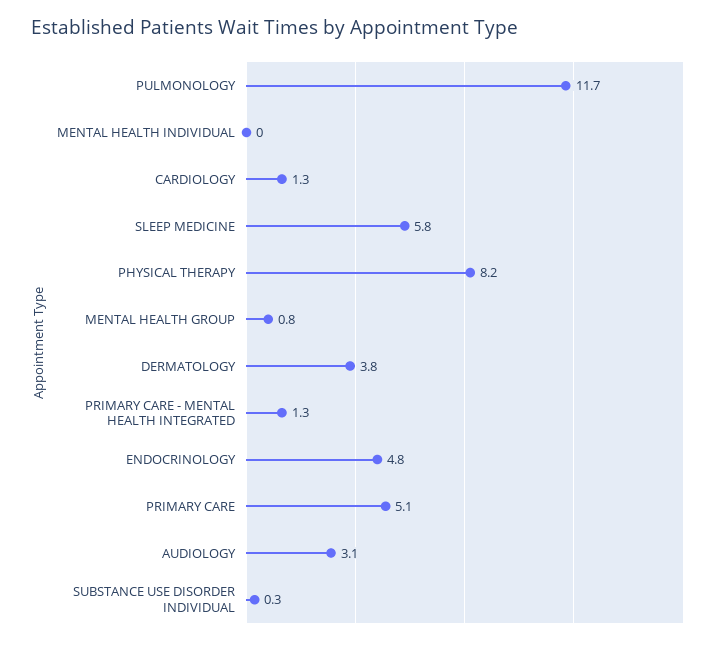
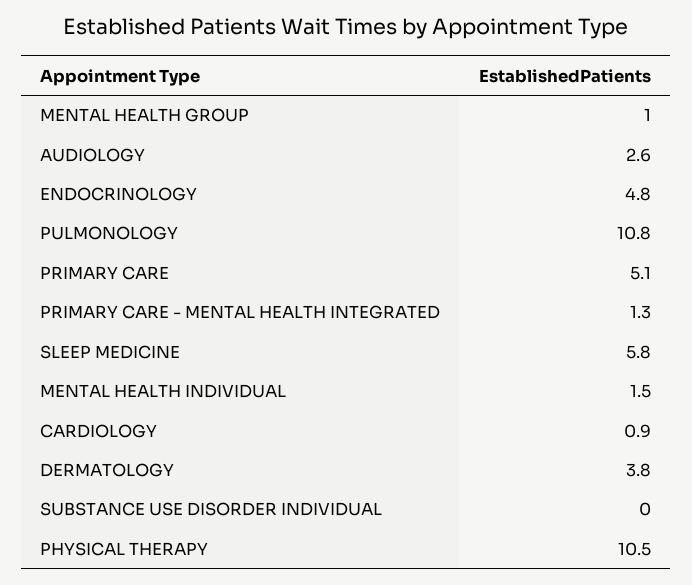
  {
-   "PULMONOLOGY": 11.7,
+   "PULMONOLOGY": 10.8,
-   "MENTAL HEALTH INDIVIDUAL": 0,
+   "MENTAL HEALTH INDIVIDUAL": 1.5,
-   "CARDIOLOGY": 1.3,
+   "CARDIOLOGY": 0.9,
    "SLEEP MEDICINE": 5.8,
-   "PHYSICAL THERAPY": 8.2,
+   "PHYSICAL THERAPY": 10.5,
-   "MENTAL HEALTH GROUP": 0.8,
+   "MENTAL HEALTH GROUP": 1,
    "DERMATOLOGY": 3.8,
    "PRIMARY CARE - MENTAL HEALTH INTEGRATED": 1.3,
    "ENDOCRINOLOGY": 4.8,
    "PRIMARY CARE": 5.1,
-   "AUDIOLOGY": 3.1,
+   "AUDIOLOGY": 2.6,
-   "SUBSTANCE USE DISORDER INDIVIDUAL": 0.3
+   "SUBSTANCE USE DISORDER INDIVIDUAL": 0
  }

